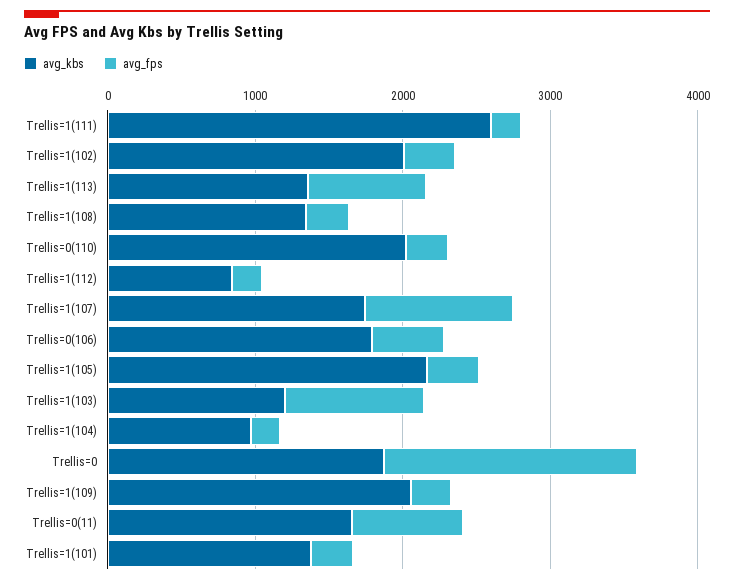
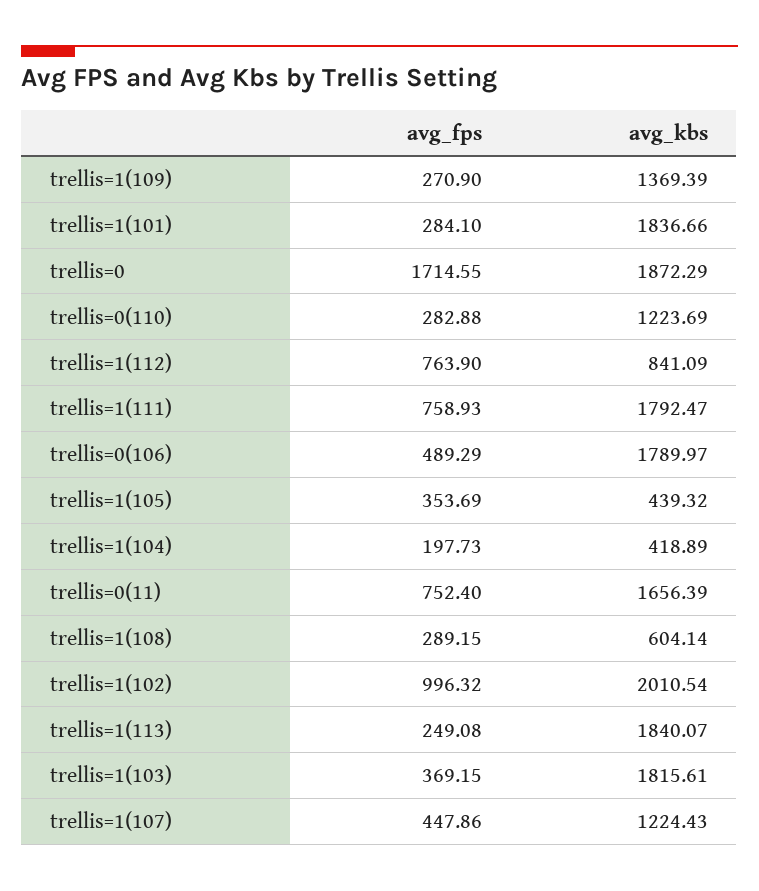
  {
    "avg_kbs": {
-     "Trellis=1(111)": 2600,
+     "Trellis=1(111)": 1792.47,
      "Trellis=1(102)": 2010.54,
-     "Trellis=1(113)": 1400,
+     "Trellis=1(113)": 1840.07,
-     "Trellis=1(108)": 1400,
+     "Trellis=1(108)": 604.14,
-     "Trellis=0(110)": 2000,
+     "Trellis=0(110)": 1223.69,
      "Trellis=1(112)": 841.09,
-     "Trellis=1(107)": 1800,
+     "Trellis=1(107)": 1224.43,
      "Trellis=0(106)": 1789.97,
-     "Trellis=1(105)": 2200,
+     "Trellis=1(105)": 439.32,
-     "Trellis=1(103)": 1200,
+     "Trellis=1(103)": 1815.61,
-     "Trellis=1(104)": 1000,
+     "Trellis=1(104)": 418.89,
      "Trellis=0": 1872.29,
-     "Trellis=1(109)": 2000,
+     "Trellis=1(109)": 1369.39,
      "Trellis=0(11)": 1656.39,
-     "Trellis=1(101)": 1400
+     "Trellis=1(101)": 1836.66
    },
    "avg_fps": {
-     "Trellis=1(111)": 200,
+     "Trellis=1(111)": 758.93,
-     "Trellis=1(102)": 400,
+     "Trellis=1(102)": 996.32,
-     "Trellis=1(113)": 800,
+     "Trellis=1(113)": 249.08,
      "Trellis=1(108)": 289.15,
      "Trellis=0(110)": 282.88,
-     "Trellis=1(112)": 200,
+     "Trellis=1(112)": 763.9,
-     "Trellis=1(107)": 1000,
+     "Trellis=1(107)": 447.86,
      "Trellis=0(106)": 489.29,
      "Trellis=1(105)": 353.69,
-     "Trellis=1(103)": 1000,
+     "Trellis=1(103)": 369.15,
      "Trellis=1(104)": 197.73,
      "Trellis=0": 1714.55,
      "Trellis=1(109)": 270.9,
      "Trellis=0(11)": 752.4,
      "Trellis=1(101)": 284.1
    }
  }

